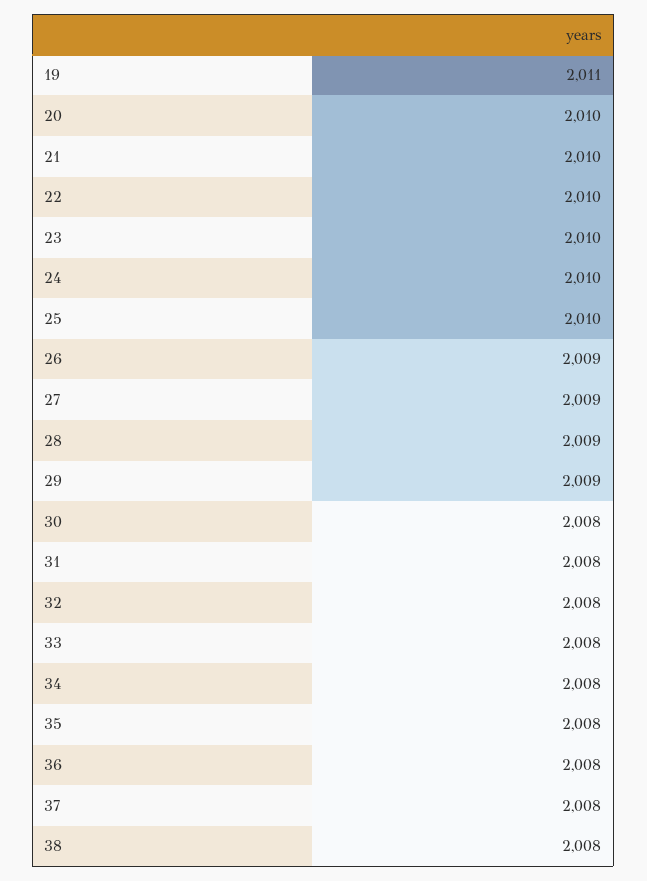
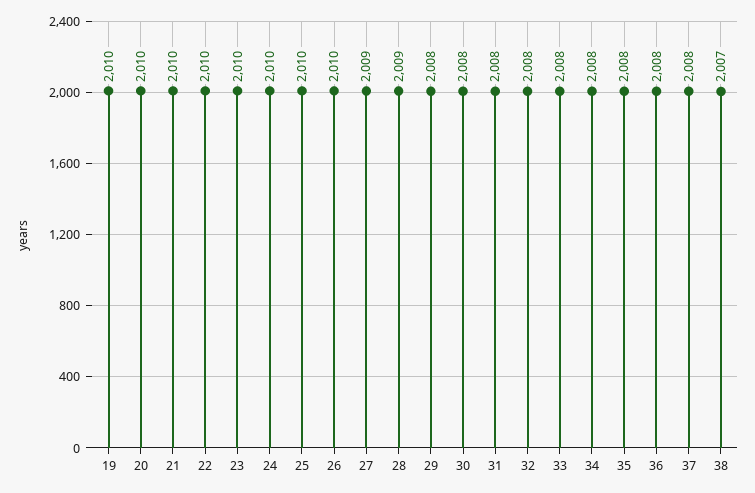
  {
-   "19": 2011,
+   "19": 2010,
    "20": 2010,
    "21": 2010,
    "22": 2010,
    "23": 2010,
    "24": 2010,
    "25": 2010,
-   "26": 2009,
+   "26": 2010,
    "27": 2009,
    "28": 2009,
-   "29": 2009,
+   "29": 2008,
    "30": 2008,
    "31": 2008,
    "32": 2008,
    "33": 2008,
    "34": 2008,
    "35": 2008,
    "36": 2008,
    "37": 2008,
-   "38": 2008
+   "38": 2007
  }

